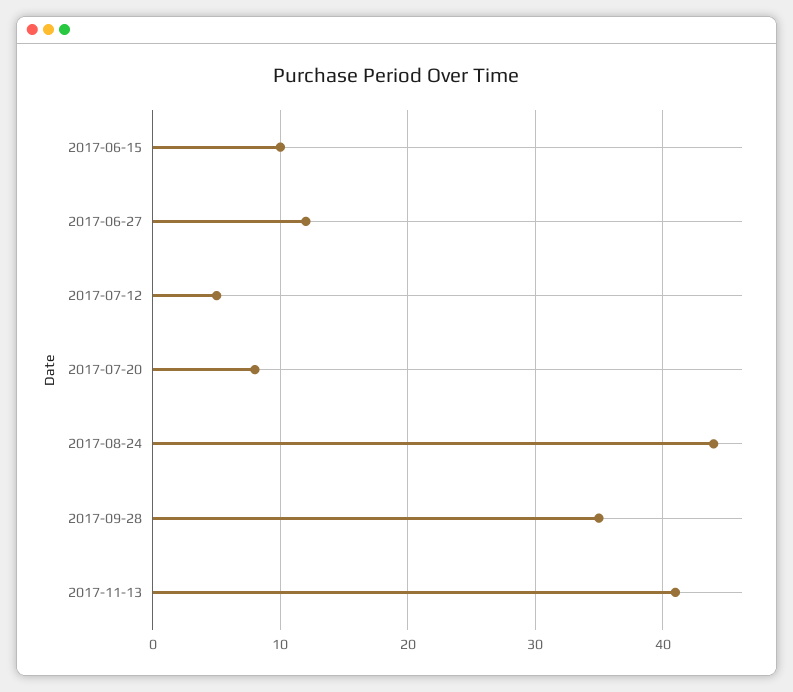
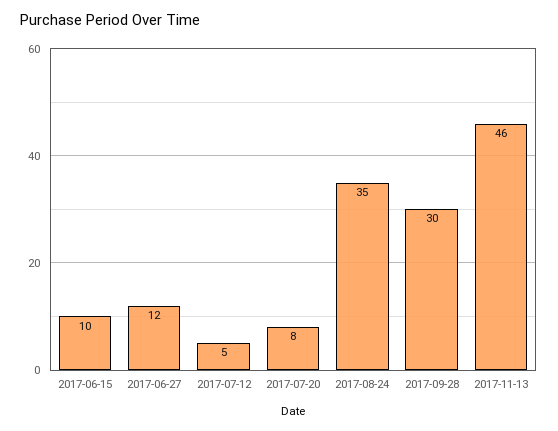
  {
    "2017-06-15": 10,
    "2017-06-27": 12,
    "2017-07-12": 5,
    "2017-07-20": 8,
-   "2017-08-24": 44,
+   "2017-08-24": 35,
-   "2017-09-28": 35,
+   "2017-09-28": 30,
-   "2017-11-13": 41
+   "2017-11-13": 46
  }

